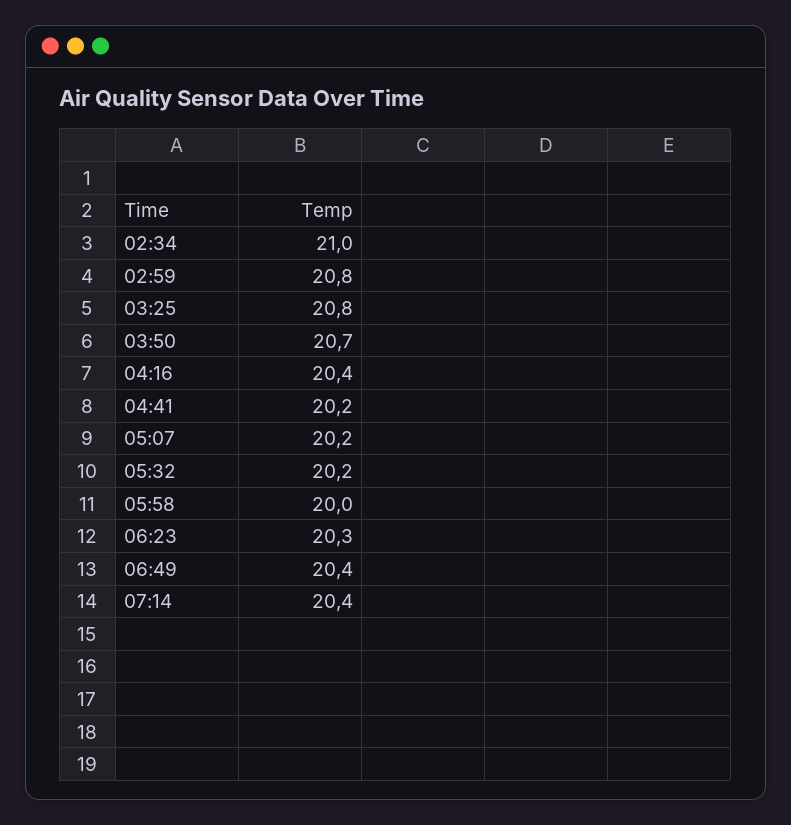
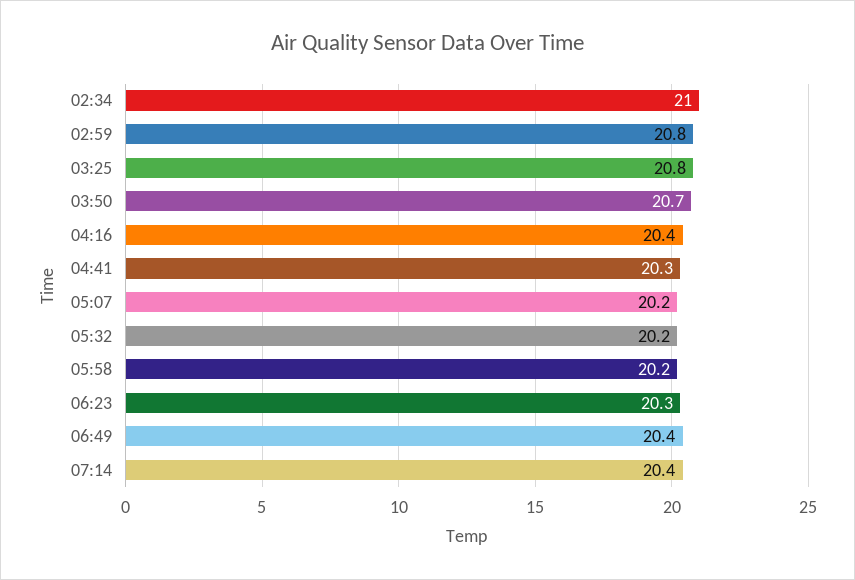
  {
    "02:34": 21,
    "02:59": 20.8,
    "03:25": 20.8,
    "03:50": 20.7,
    "04:16": 20.4,
-   "04:41": 20.2,
+   "04:41": 20.3,
    "05:07": 20.2,
    "05:32": 20.2,
-   "05:58": 20,
+   "05:58": 20.2,
    "06:23": 20.3,
    "06:49": 20.4,
    "07:14": 20.4
  }

